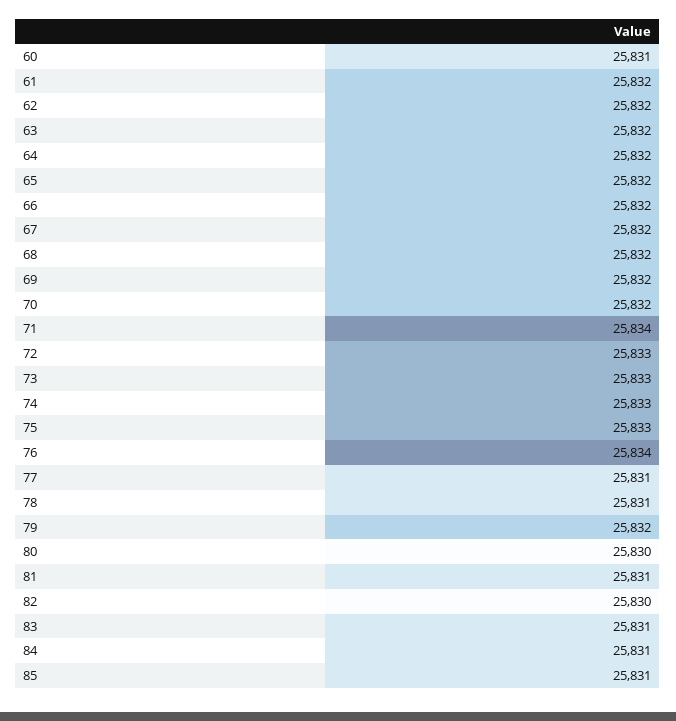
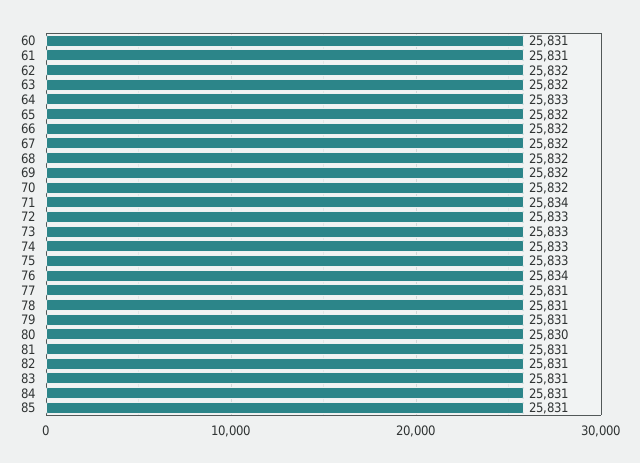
  {
    "60": 25831,
-   "61": 25832,
+   "61": 25831,
    "62": 25832,
    "63": 25832,
-   "64": 25832,
+   "64": 25833,
    "65": 25832,
    "66": 25832,
    "67": 25832,
    "68": 25832,
    "69": 25832,
    "70": 25832,
    "71": 25834,
    "72": 25833,
    "73": 25833,
    "74": 25833,
    "75": 25833,
    "76": 25834,
    "77": 25831,
    "78": 25831,
-   "79": 25832,
+   "79": 25831,
    "80": 25830,
    "81": 25831,
-   "82": 25830,
+   "82": 25831,
    "83": 25831,
    "84": 25831,
    "85": 25831
  }

